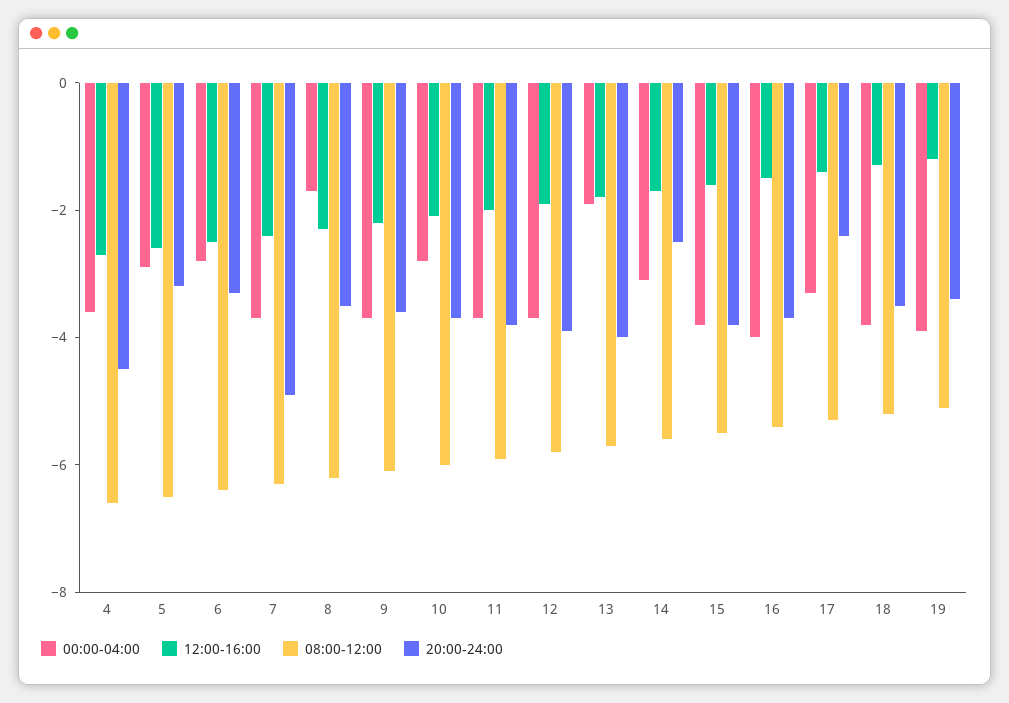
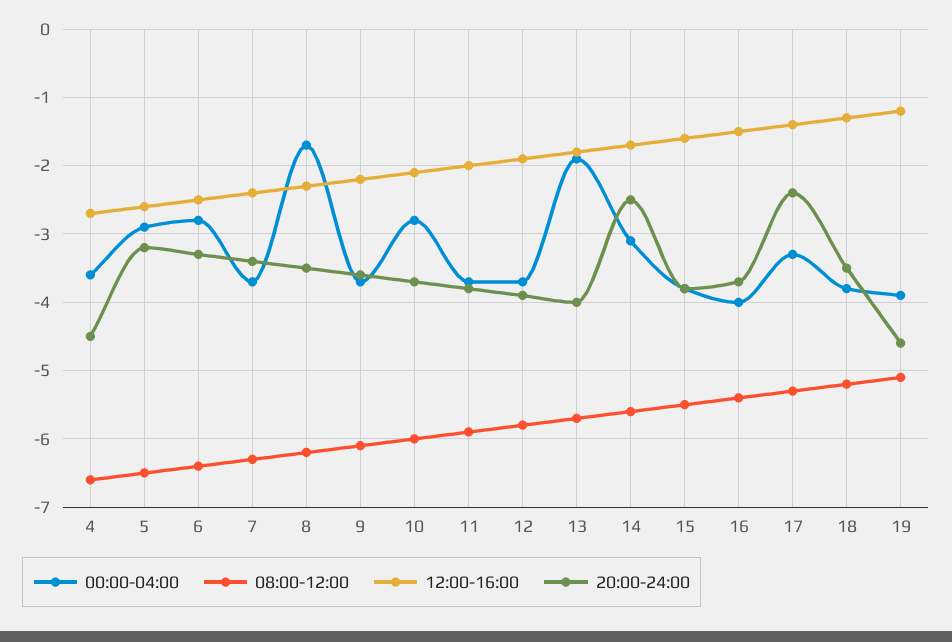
  {
    "00:00-04:00": {
      "4": -3.6,
      "5": -2.9,
      "6": -2.8,
      "7": -3.7,
      "8": -1.7,
      "9": -3.7,
      "10": -2.8,
      "11": -3.7,
      "12": -3.7,
      "13": -1.9,
      "14": -3.1,
      "15": -3.8,
      "16": -4,
      "17": -3.3,
      "18": -3.8,
      "19": -3.9
    },
    "12:00-16:00": {
      "4": -2.7,
      "5": -2.6,
      "6": -2.5,
      "7": -2.4,
      "8": -2.3,
      "9": -2.2,
      "10": -2.1,
      "11": -2,
      "12": -1.9,
      "13": -1.8,
      "14": -1.7,
      "15": -1.6,
      "16": -1.5,
      "17": -1.4,
      "18": -1.3,
      "19": -1.2
    },
    "08:00-12:00": {
      "4": -6.6,
      "5": -6.5,
      "6": -6.4,
      "7": -6.3,
      "8": -6.2,
      "9": -6.1,
      "10": -6,
      "11": -5.9,
      "12": -5.8,
      "13": -5.7,
      "14": -5.6,
      "15": -5.5,
      "16": -5.4,
      "17": -5.3,
      "18": -5.2,
      "19": -5.1
    },
    "20:00-24:00": {
      "4": -4.5,
      "5": -3.2,
      "6": -3.3,
-     "7": -5,
+     "7": -3.4,
      "8": -3.5,
      "9": -3.6,
      "10": -3.7,
      "11": -3.8,
      "12": -3.9,
      "13": -4,
      "14": -2.5,
      "15": -3.8,
      "16": -3.7,
      "17": -2.4,
      "18": -3.5,
-     "19": -3.5
+     "19": -4.6
    }
  }

